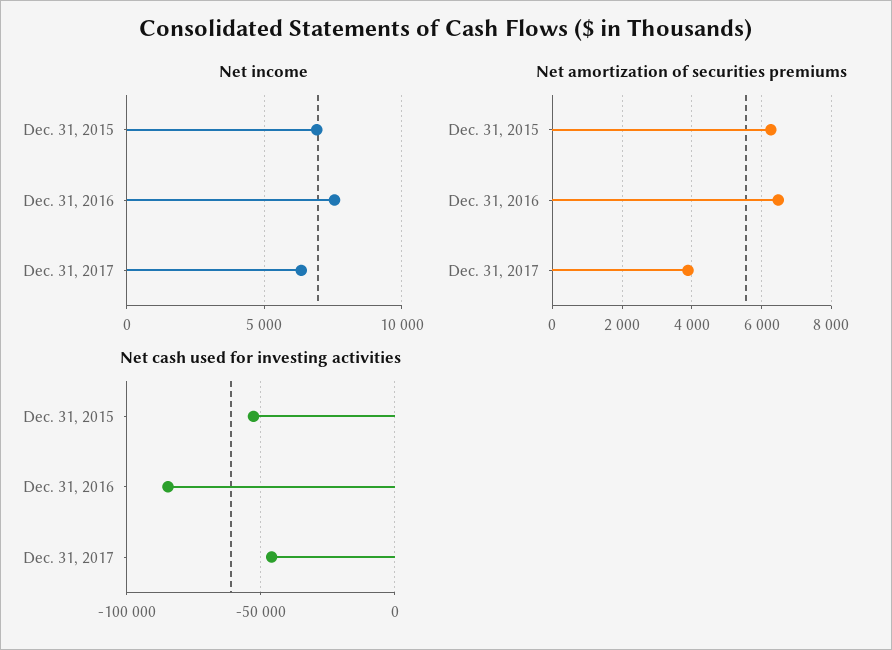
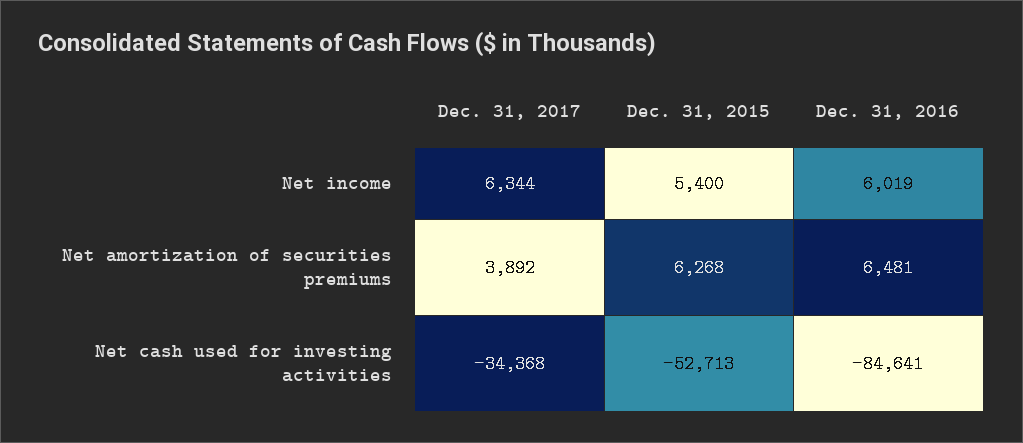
  {
    "Net income": {
-     "Dec. 31, 2015": 7000,
+     "Dec. 31, 2015": 5400,
-     "Dec. 31, 2016": 7500,
+     "Dec. 31, 2016": 6019,
      "Dec. 31, 2017": 6344
    },
    "Net amortization of securities premiums": {
      "Dec. 31, 2015": 6268,
      "Dec. 31, 2016": 6481,
      "Dec. 31, 2017": 3892
    },
    "Net cash used for investing activities": {
      "Dec. 31, 2015": -52713,
      "Dec. 31, 2016": -84641,
-     "Dec. 31, 2017": -45000
+     "Dec. 31, 2017": -34368
    }
  }

